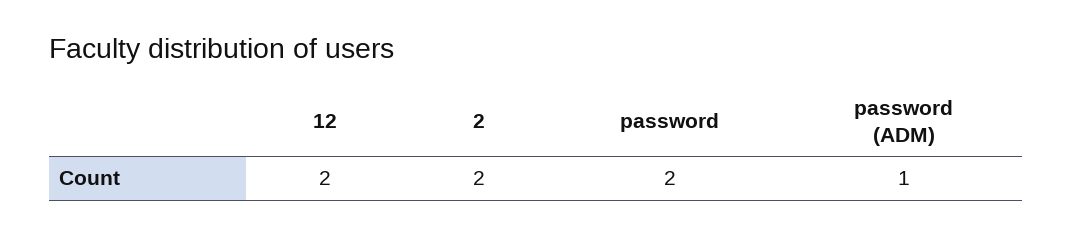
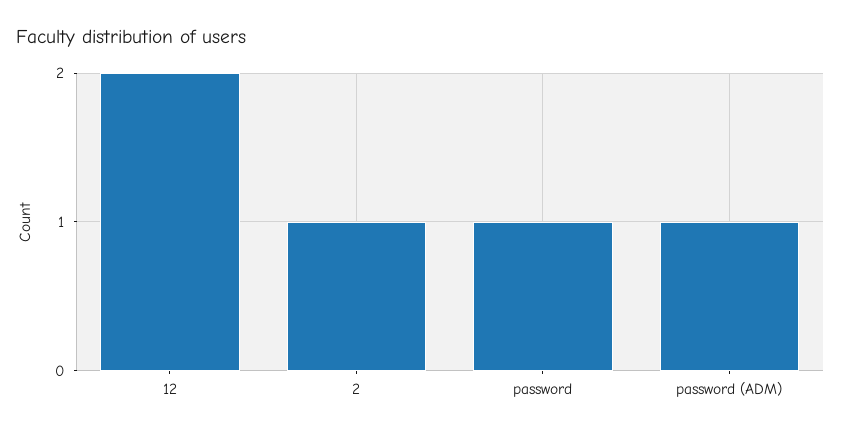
  {
    "12": 2,
-   "2": 2,
+   "2": 1,
-   "password": 2,
+   "password": 1,
    "password (ADM)": 1
  }

